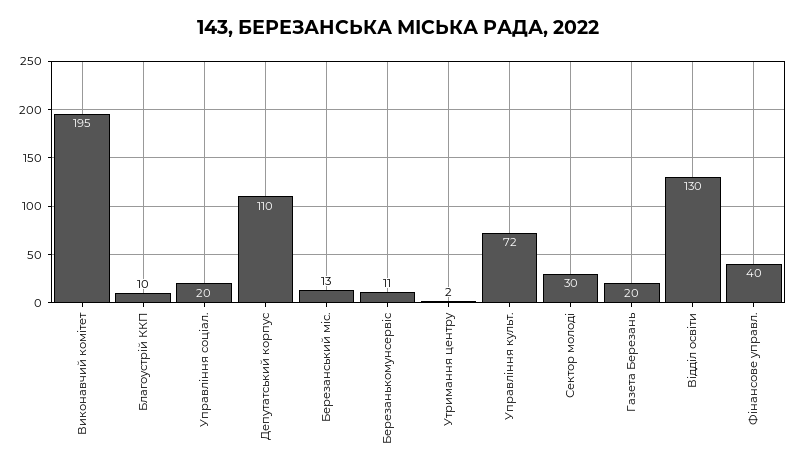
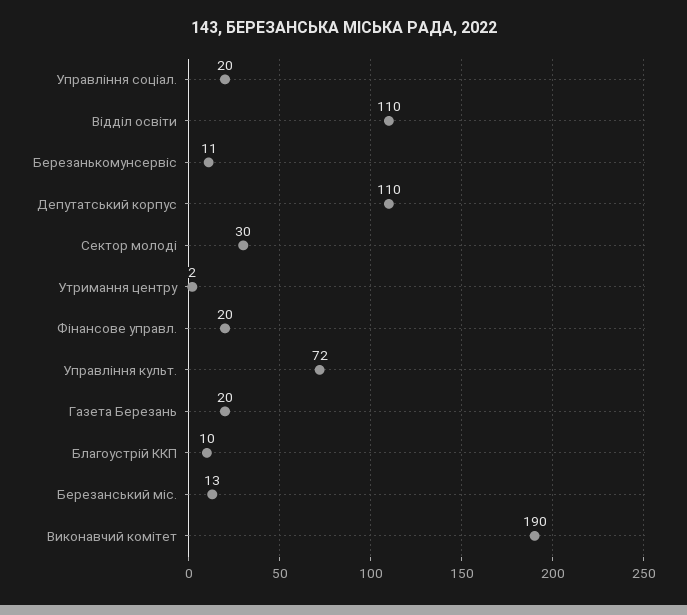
  {
-   "Виконавчий комітет": 195,
+   "Виконавчий комітет": 190,
    "Благоустрій ККП": 10,
    "Управління соціал.": 20,
    "Депутатський корпус": 110,
    "Березанський міс.": 13,
    "Березанькомунсервіс": 11,
    "Утримання центру": 2,
    "Управління культ.": 72,
    "Сектор молоді": 30,
    "Газета Березань": 20,
-   "Відділ освіти": 130,
+   "Відділ освіти": 110,
-   "Фінансове управл.": 40
+   "Фінансове управл.": 20
  }

